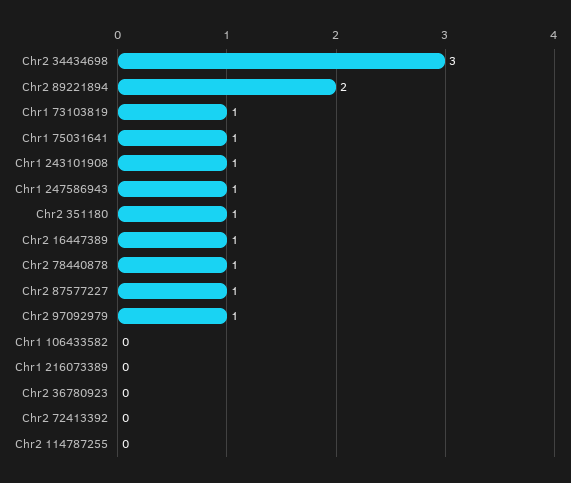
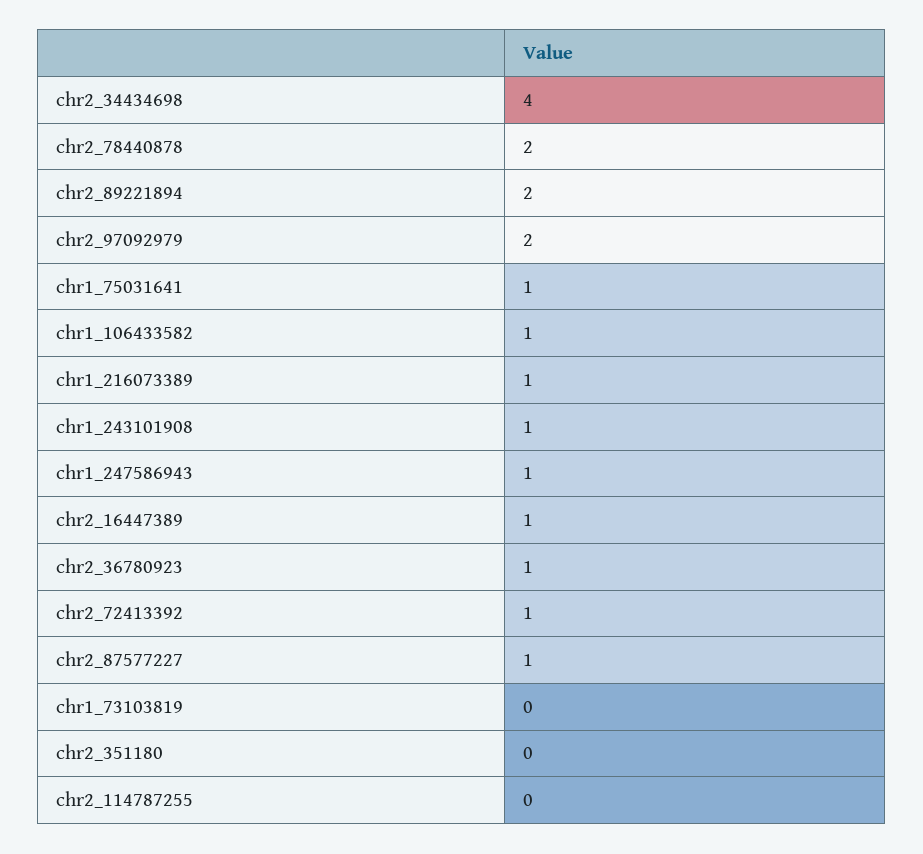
  {
-   "Chr2 34434698": 3,
+   "Chr2 34434698": 4,
    "Chr2 89221894": 2,
-   "Chr1 73103819": 1,
+   "Chr1 73103819": 0,
    "Chr1 75031641": 1,
    "Chr1 243101908": 1,
    "Chr1 247586943": 1,
-   "Chr2 351180": 1,
+   "Chr2 351180": 0,
    "Chr2 16447389": 1,
-   "Chr2 78440878": 1,
+   "Chr2 78440878": 2,
    "Chr2 87577227": 1,
-   "Chr2 97092979": 1,
+   "Chr2 97092979": 2,
-   "Chr1 106433582": 0,
+   "Chr1 106433582": 1,
-   "Chr1 216073389": 0,
+   "Chr1 216073389": 1,
-   "Chr2 36780923": 0,
+   "Chr2 36780923": 1,
-   "Chr2 72413392": 0,
+   "Chr2 72413392": 1,
    "Chr2 114787255": 0
  }

